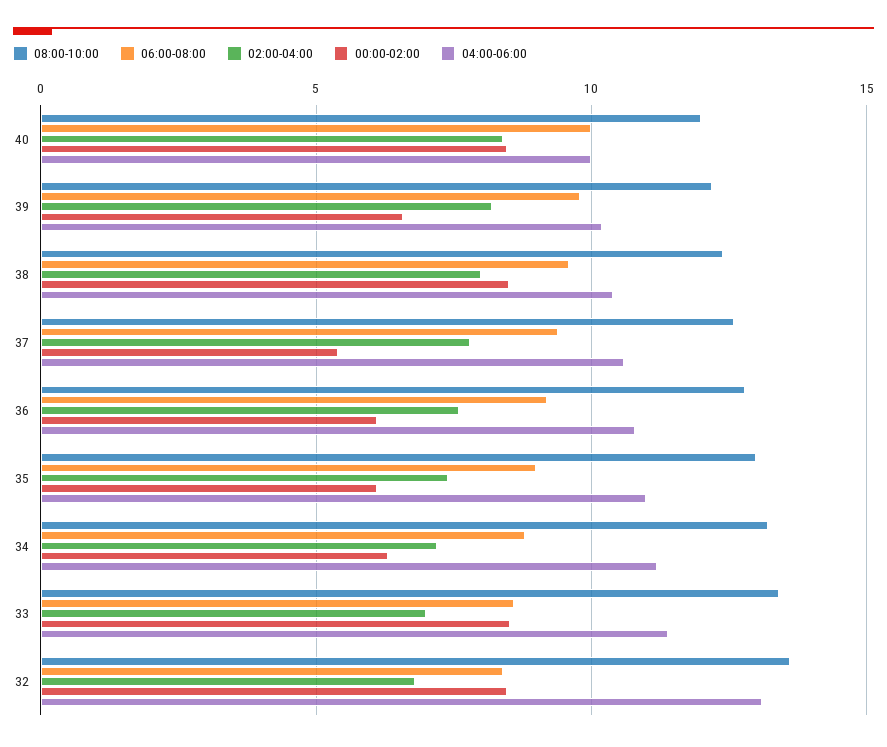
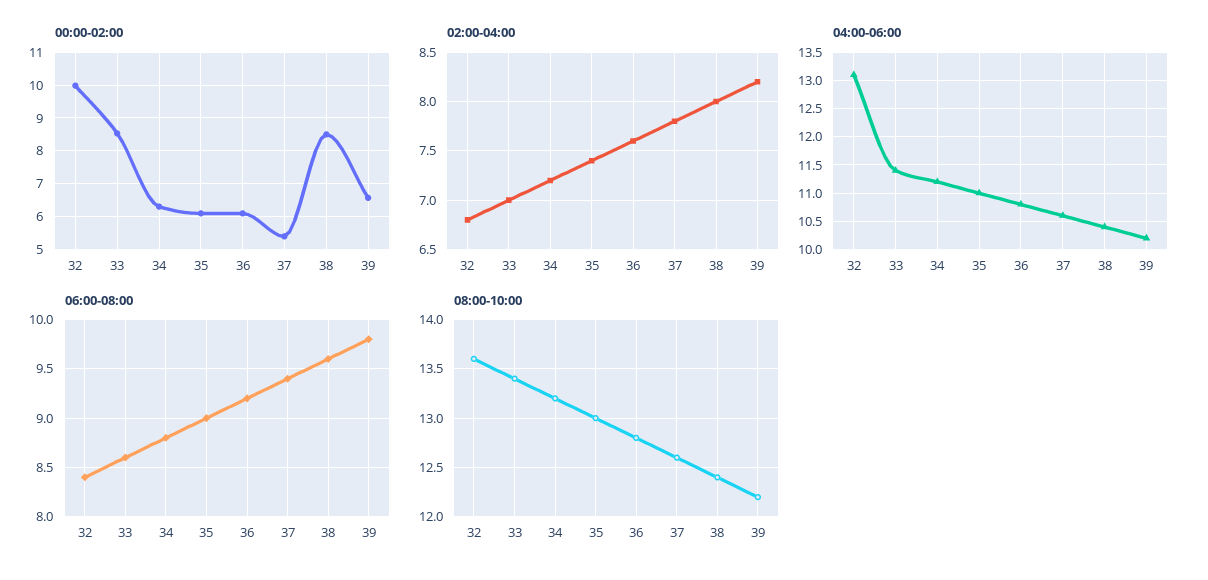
  {
    "08:00-10:00": {
-     "40": 12,
      "39": 12.2,
      "38": 12.4,
      "37": 12.6,
      "36": 12.8,
      "35": 13,
      "34": 13.2,
      "33": 13.4,
      "32": 13.6
    },
    "06:00-08:00": {
-     "40": 10,
      "39": 9.8,
      "38": 9.6,
      "37": 9.4,
      "36": 9.2,
      "35": 9,
      "34": 8.8,
      "33": 8.6,
      "32": 8.4
    },
    "02:00-04:00": {
-     "40": 8.5,
      "39": 8.2,
      "38": 8,
      "37": 7.8,
      "36": 7.6,
      "35": 7.4,
      "34": 7.2,
      "33": 7,
      "32": 6.8
    },
    "00:00-02:00": {
-     "40": 8.5,
      "39": 6.6,
      "38": 8.6,
      "37": 5.4,
      "36": 6.2,
      "35": 6.2,
      "34": 6.4,
      "33": 8.6,
-     "32": 8.5
+     "32": 10
    },
    "04:00-06:00": {
-     "40": 10,
      "39": 10,
      "38": 10.5,
      "37": 10.5,
      "36": 11,
      "35": 11,
      "34": 11,
      "33": 11.5,
      "32": 13
    }
  }

